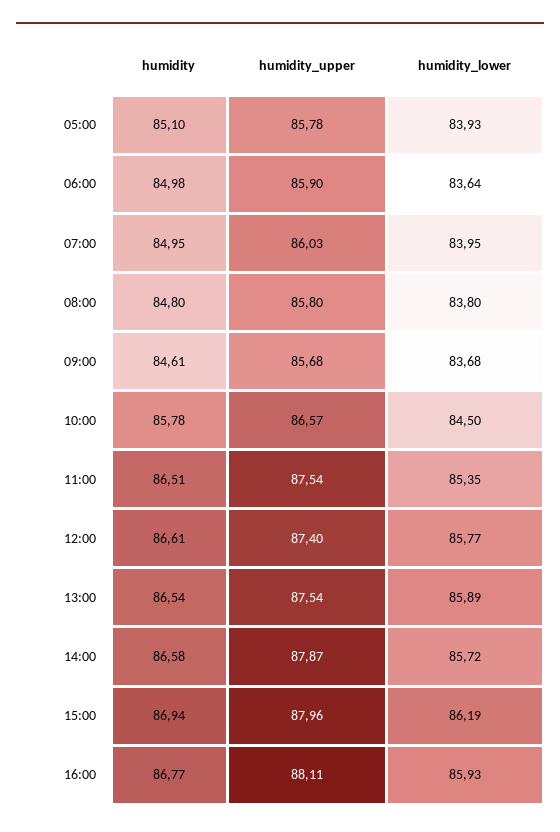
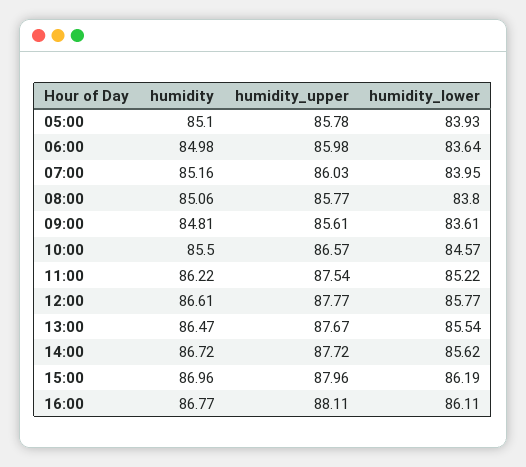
  {
    "humidity": {
      "05:00": 85.1,
      "06:00": 84.98,
-     "07:00": 84.95,
+     "07:00": 85.16,
-     "08:00": 84.8,
+     "08:00": 85.06,
-     "09:00": 84.61,
+     "09:00": 84.81,
-     "10:00": 85.78,
+     "10:00": 85.5,
-     "11:00": 86.51,
+     "11:00": 86.22,
      "12:00": 86.61,
-     "13:00": 86.54,
+     "13:00": 86.47,
-     "14:00": 86.58,
+     "14:00": 86.72,
-     "15:00": 86.94,
+     "15:00": 86.96,
      "16:00": 86.77
    },
    "humidity_upper": {
      "05:00": 85.78,
-     "06:00": 85.9,
+     "06:00": 85.98,
      "07:00": 86.03,
-     "08:00": 85.8,
+     "08:00": 85.77,
-     "09:00": 85.68,
+     "09:00": 85.61,
      "10:00": 86.57,
      "11:00": 87.54,
-     "12:00": 87.4,
+     "12:00": 87.77,
-     "13:00": 87.54,
+     "13:00": 87.67,
-     "14:00": 87.87,
+     "14:00": 87.72,
      "15:00": 87.96,
      "16:00": 88.11
    },
    "humidity_lower": {
      "05:00": 83.93,
      "06:00": 83.64,
      "07:00": 83.95,
      "08:00": 83.8,
-     "09:00": 83.68,
+     "09:00": 83.61,
-     "10:00": 84.5,
+     "10:00": 84.57,
-     "11:00": 85.35,
+     "11:00": 85.22,
      "12:00": 85.77,
-     "13:00": 85.89,
+     "13:00": 85.54,
-     "14:00": 85.72,
+     "14:00": 85.62,
      "15:00": 86.19,
-     "16:00": 85.93
+     "16:00": 86.11
    }
  }

